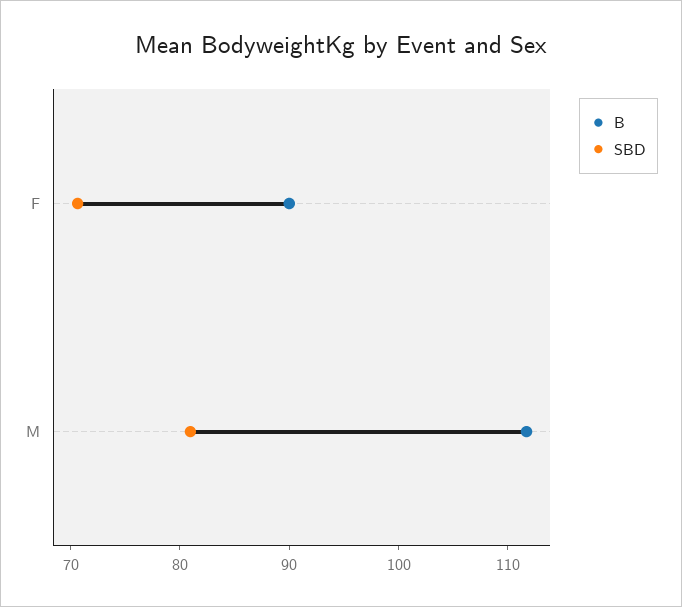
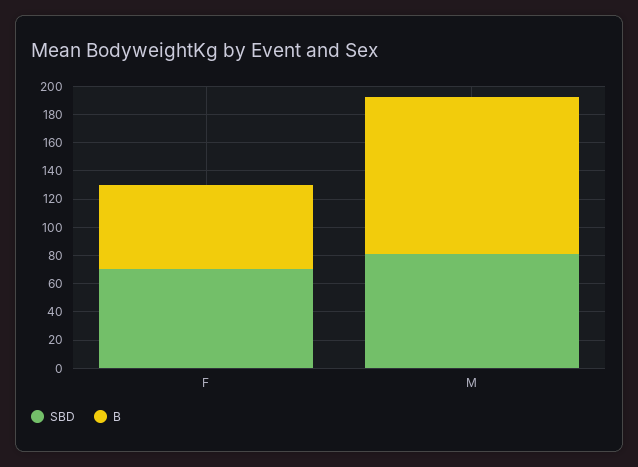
  {
    "B": {
-     "F": 90,
+     "F": 60,
      "M": 112
    },
    "SBD": {
      "F": 70,
      "M": 80
    }
  }

